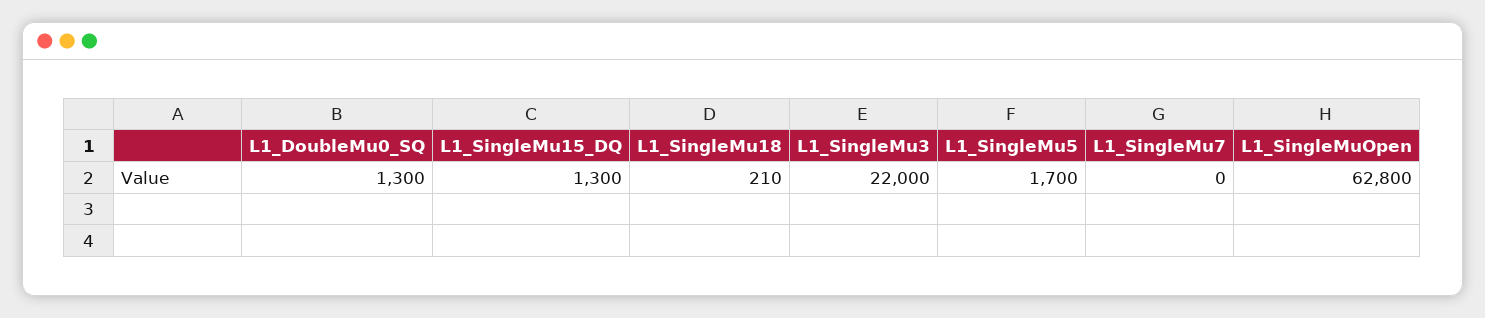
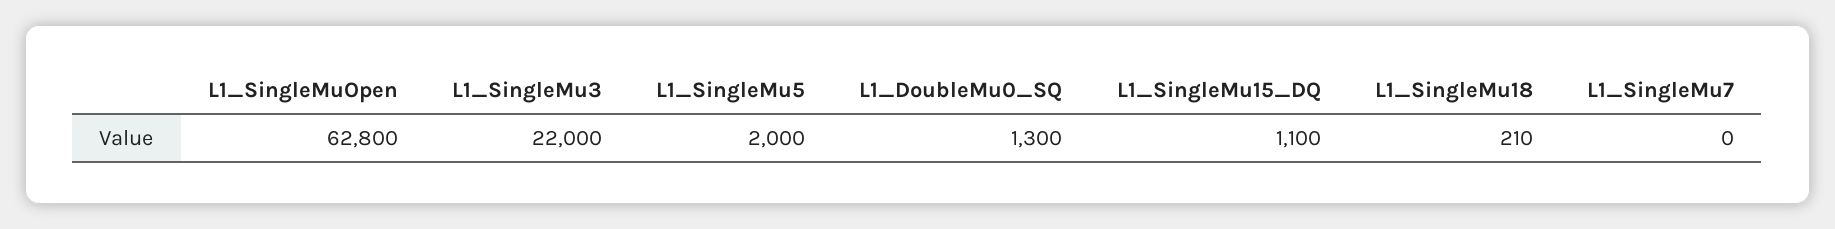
  {
    "L1_DoubleMu0_SQ": 1300,
-   "L1_SingleMu15_DQ": 1300,
+   "L1_SingleMu15_DQ": 1100,
    "L1_SingleMu18": 210,
    "L1_SingleMu3": 22000,
-   "L1_SingleMu5": 1700,
+   "L1_SingleMu5": 2000,
    "L1_SingleMu7": 0,
    "L1_SingleMuOpen": 62800
  }

